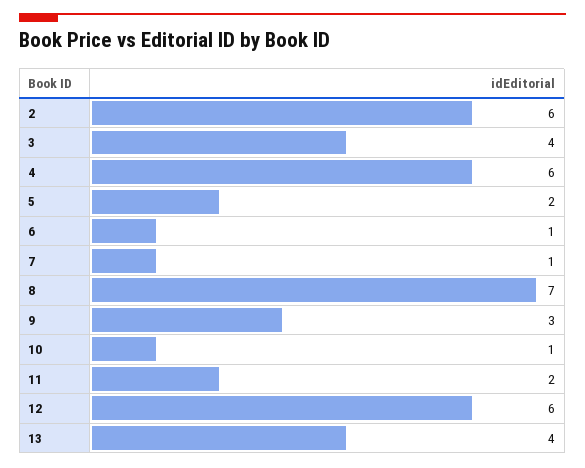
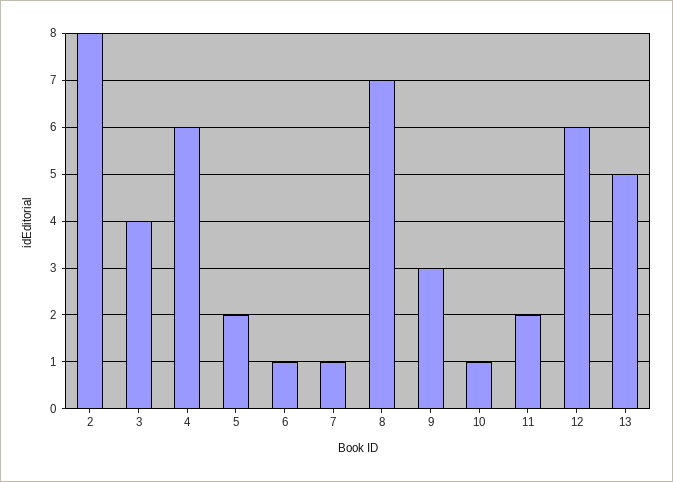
  {
-   "2": 6,
+   "2": 8,
    "3": 4,
    "4": 6,
    "5": 2,
    "6": 1,
    "7": 1,
    "8": 7,
    "9": 3,
    "10": 1,
    "11": 2,
    "12": 6,
-   "13": 4
+   "13": 5
  }

